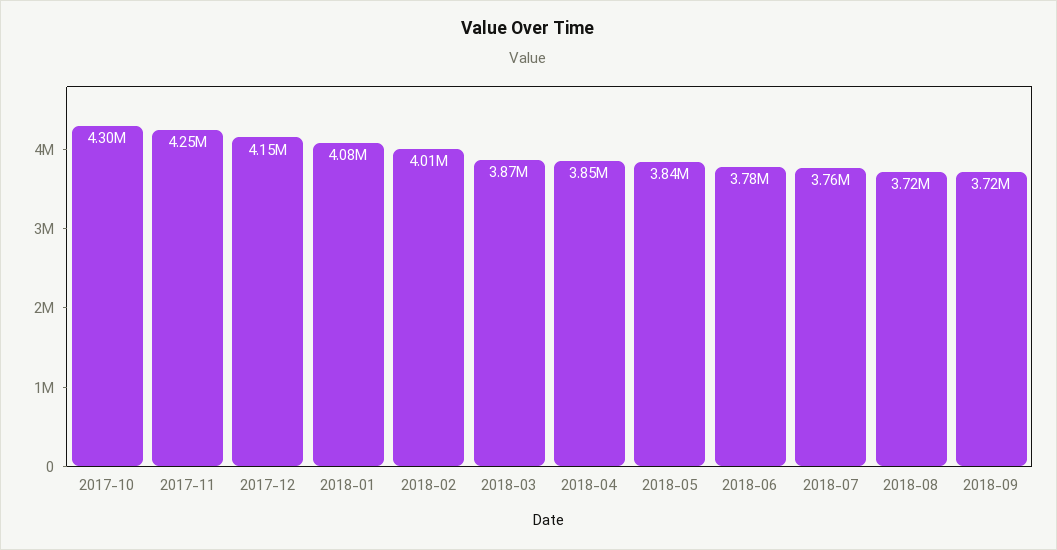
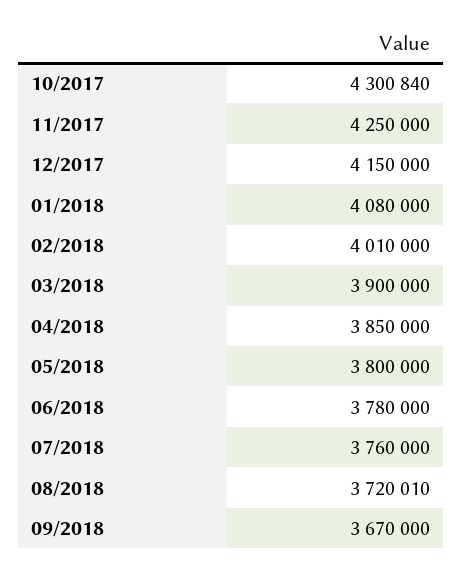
  {
    "2017-10": 4300840,
    "2017-11": 4250000,
    "2017-12": 4150000,
    "2018-01": 4080000,
    "2018-02": 4010000,
-   "2018-03": 3870000,
+   "2018-03": 3900000,
    "2018-04": 3850000,
-   "2018-05": 3840000,
+   "2018-05": 3800000,
    "2018-06": 3780000,
    "2018-07": 3760000,
    "2018-08": 3720010,
-   "2018-09": 3720000
+   "2018-09": 3670000
  }

